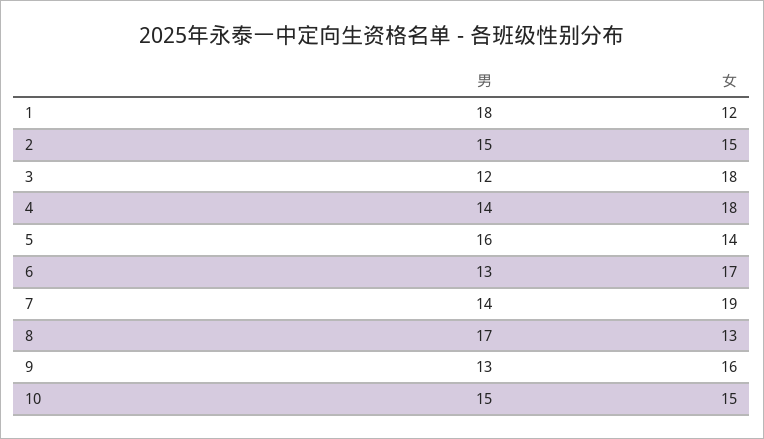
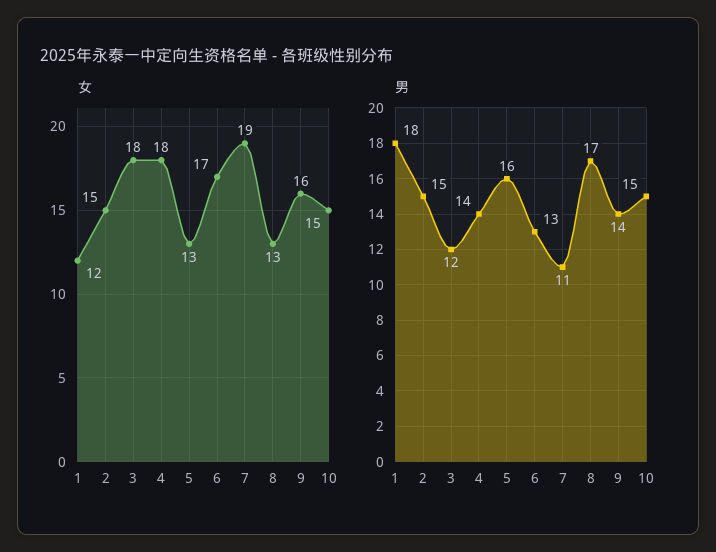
  {
    "男": {
      "1": 18,
      "2": 15,
      "3": 12,
      "4": 14,
      "5": 16,
      "6": 13,
-     "7": 14,
+     "7": 11,
      "8": 17,
-     "9": 13,
+     "9": 14,
      "10": 15
    },
    "女": {
      "1": 12,
      "2": 15,
      "3": 18,
      "4": 18,
-     "5": 14,
+     "5": 13,
      "6": 17,
      "7": 19,
      "8": 13,
      "9": 16,
      "10": 15
    }
  }

